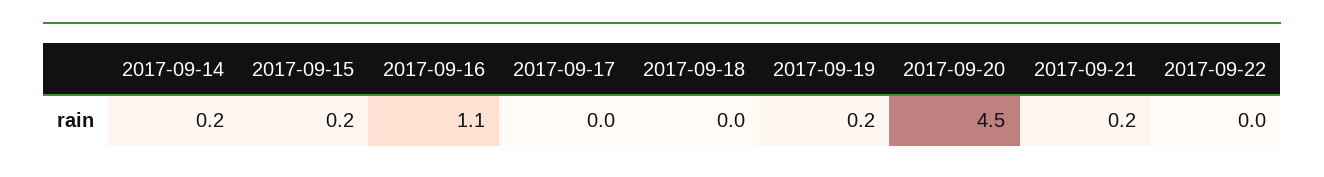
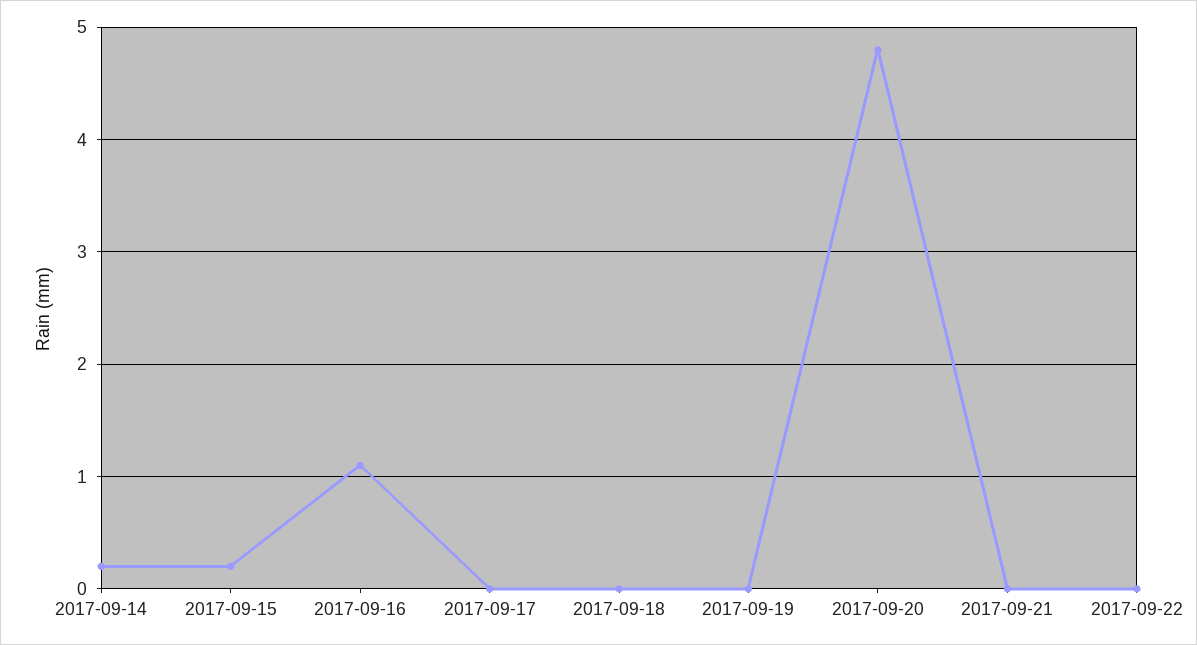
  {
    "2017-09-14": 0.2,
    "2017-09-15": 0.2,
    "2017-09-16": 1.1,
    "2017-09-17": 0,
    "2017-09-18": 0,
-   "2017-09-19": 0.2,
+   "2017-09-19": 0,
-   "2017-09-20": 4.5,
+   "2017-09-20": 4.8,
-   "2017-09-21": 0.2,
+   "2017-09-21": 0,
    "2017-09-22": 0
  }

